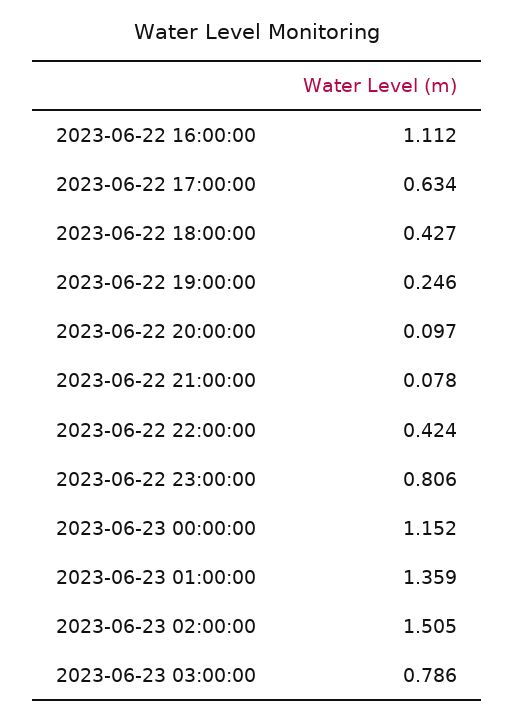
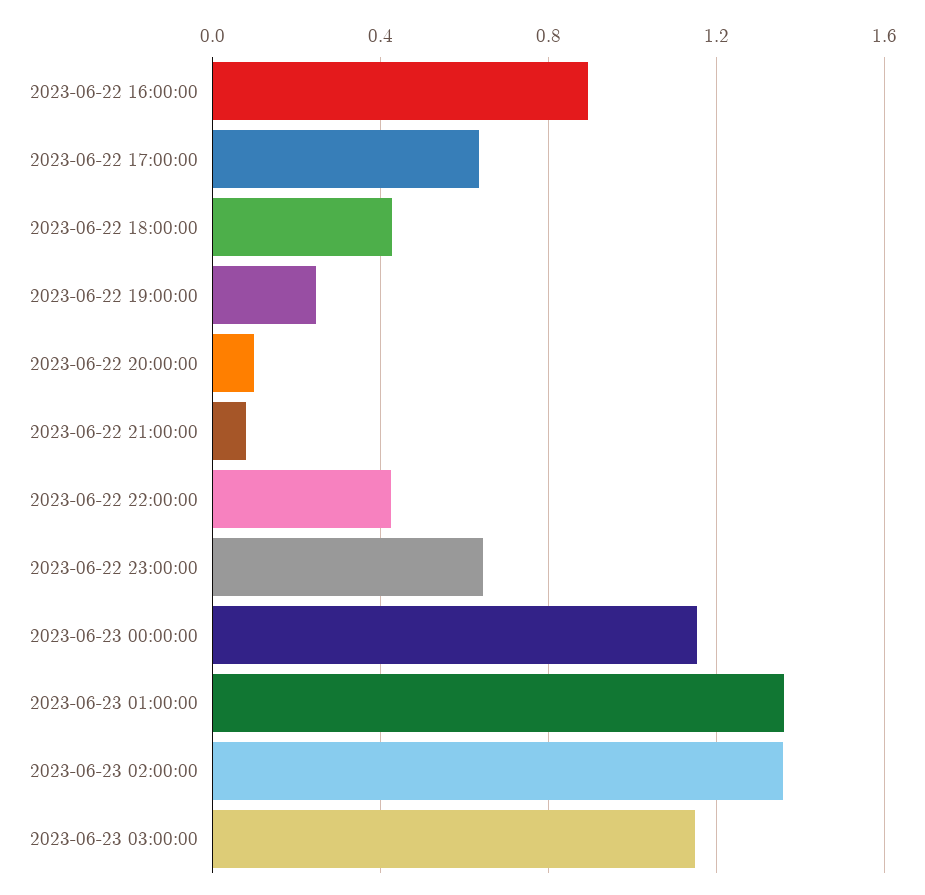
  {
-   "2023-06-22 16:00:00": 1.112,
+   "2023-06-22 16:00:00": 0.9,
    "2023-06-22 17:00:00": 0.634,
    "2023-06-22 18:00:00": 0.427,
    "2023-06-22 19:00:00": 0.246,
    "2023-06-22 20:00:00": 0.097,
    "2023-06-22 21:00:00": 0.078,
    "2023-06-22 22:00:00": 0.424,
-   "2023-06-22 23:00:00": 0.806,
+   "2023-06-22 23:00:00": 0.65,
    "2023-06-23 00:00:00": 1.152,
    "2023-06-23 01:00:00": 1.359,
-   "2023-06-23 02:00:00": 1.505,
+   "2023-06-23 02:00:00": 1.35,
-   "2023-06-23 03:00:00": 0.786
+   "2023-06-23 03:00:00": 1.15
  }

